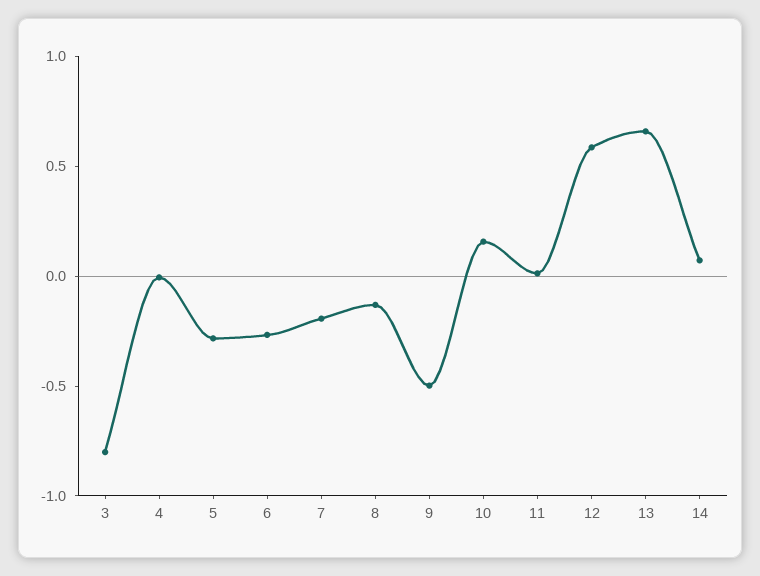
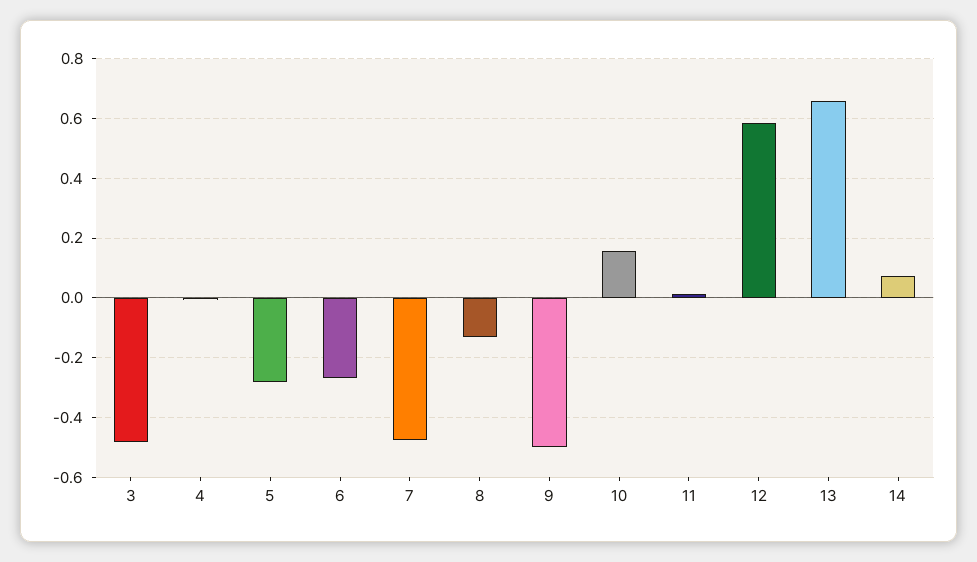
  {
-   "3": -0.8,
+   "3": -0.475,
    "4": 0,
    "5": -0.275,
    "6": -0.275,
-   "7": -0.2,
+   "7": -0.475,
    "8": -0.125,
    "9": -0.5,
    "10": 0.15,
    "11": 0.025,
    "12": 0.575,
    "13": 0.65,
    "14": 0.075
  }

